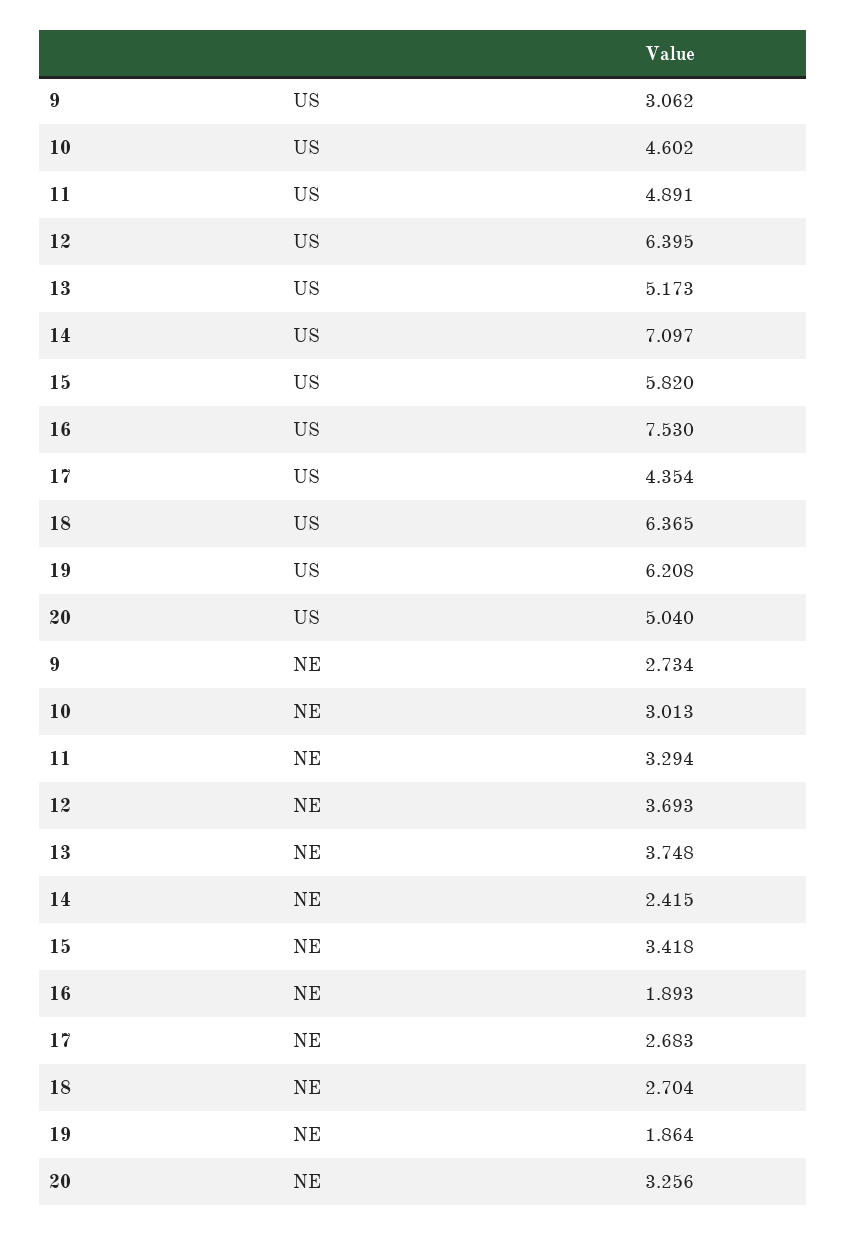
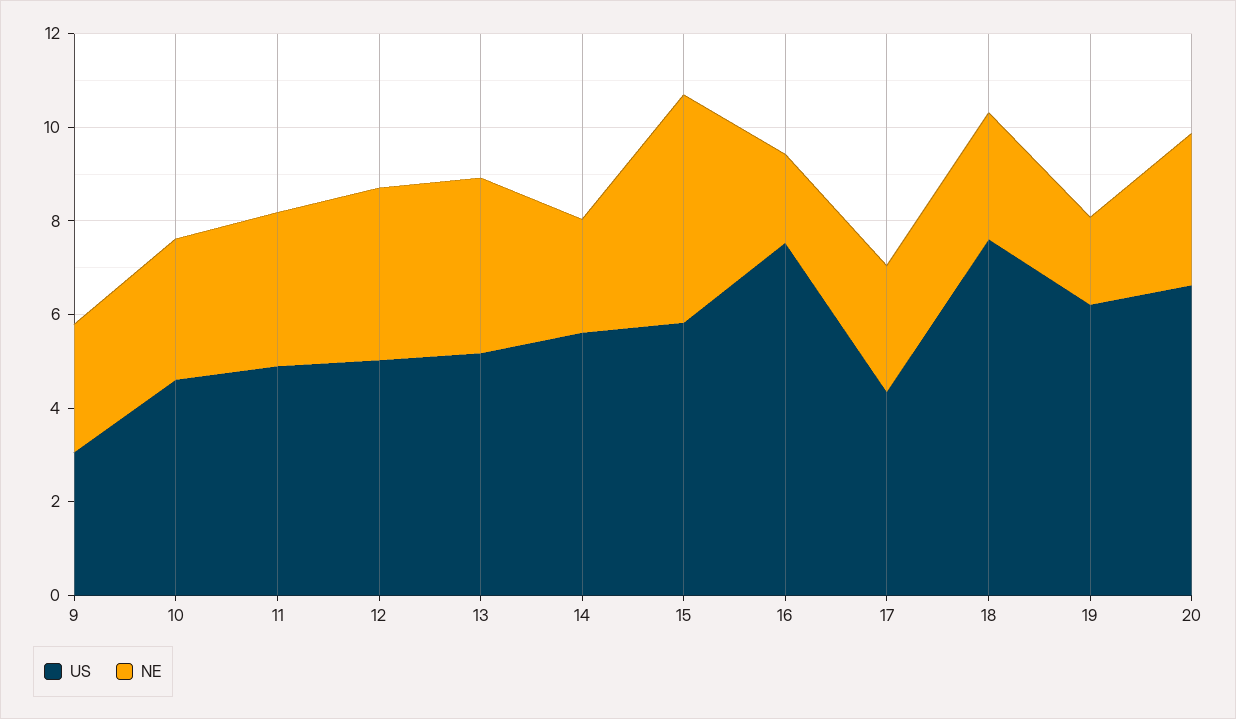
  {
    "US": {
      "9": 3.062,
      "10": 4.602,
      "11": 4.891,
-     "12": 6.395,
+     "12": 5,
      "13": 5.173,
-     "14": 7.097,
+     "14": 5.5,
      "15": 5.82,
      "16": 7.53,
      "17": 4.354,
-     "18": 6.365,
+     "18": 7.5,
      "19": 6.208,
-     "20": 5.04
+     "20": 6.5
    },
    "NE": {
      "9": 2.734,
      "10": 3.013,
      "11": 3.294,
      "12": 3.693,
      "13": 3.748,
      "14": 2.415,
-     "15": 3.418,
+     "15": 5,
      "16": 1.893,
      "17": 2.683,
      "18": 2.704,
      "19": 1.864,
      "20": 3.256
    }
  }

